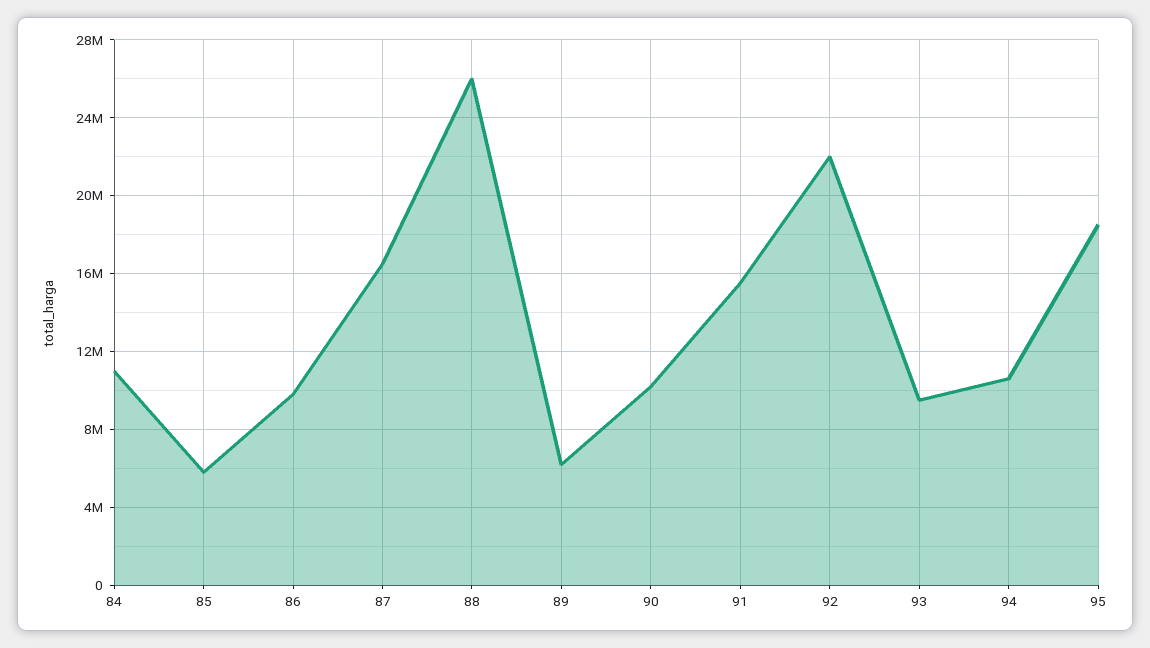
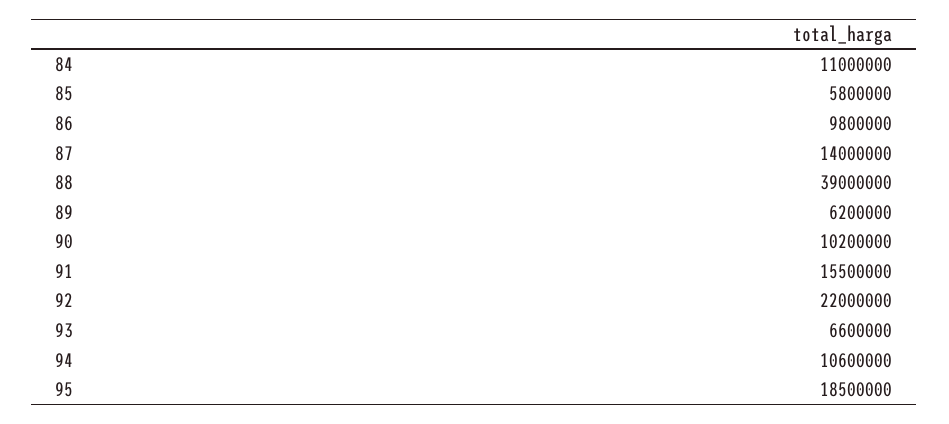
  {
    "84": 11000000,
    "85": 5800000,
    "86": 9800000,
-   "87": 16500000,
+   "87": 14000000,
-   "88": 26000000,
+   "88": 39000000,
    "89": 6200000,
    "90": 10200000,
    "91": 15500000,
    "92": 22000000,
-   "93": 9500000,
+   "93": 6600000,
    "94": 10600000,
    "95": 18500000
  }

